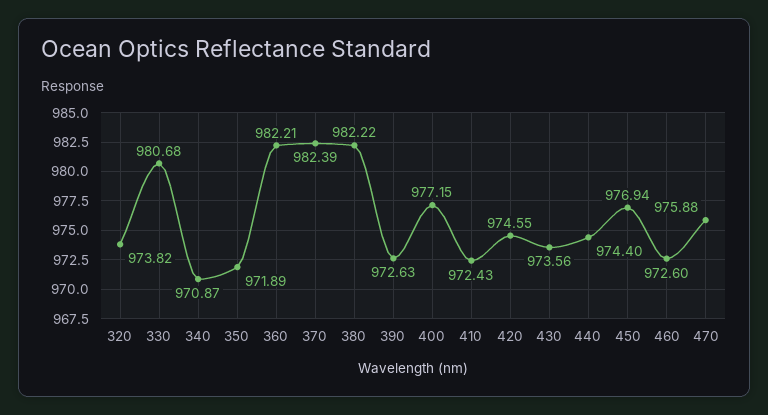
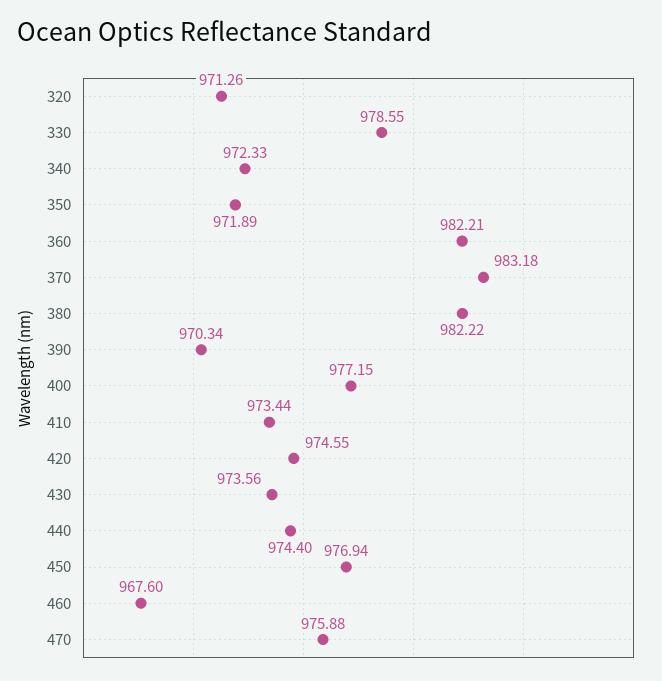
  {
-   "320": 973.82,
+   "320": 971.26,
-   "330": 980.68,
+   "330": 978.55,
-   "340": 970.87,
+   "340": 972.33,
    "350": 971.89,
    "360": 982.21,
-   "370": 982.39,
+   "370": 983.18,
    "380": 982.22,
-   "390": 972.63,
+   "390": 970.34,
    "400": 977.15,
-   "410": 972.43,
+   "410": 973.44,
    "420": 974.55,
    "430": 973.56,
    "440": 974.4,
    "450": 976.94,
-   "460": 972.6,
+   "460": 967.6,
    "470": 975.88
  }

